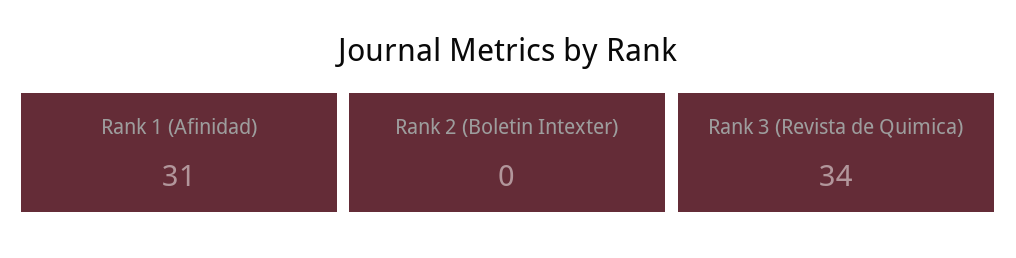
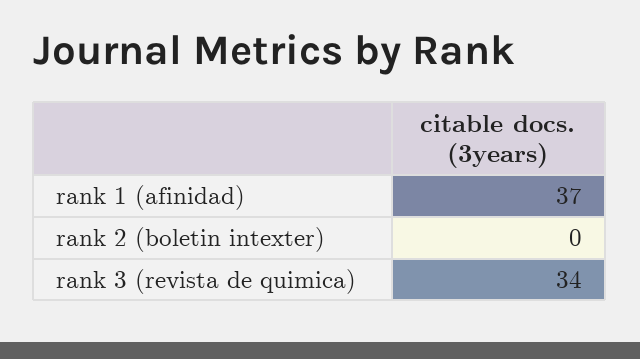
  {
-   "Rank 1 (Afinidad)": 31,
+   "Rank 1 (Afinidad)": 37,
    "Rank 2 (Boletin Intexter)": 0,
    "Rank 3 (Revista de Quimica)": 34
  }

